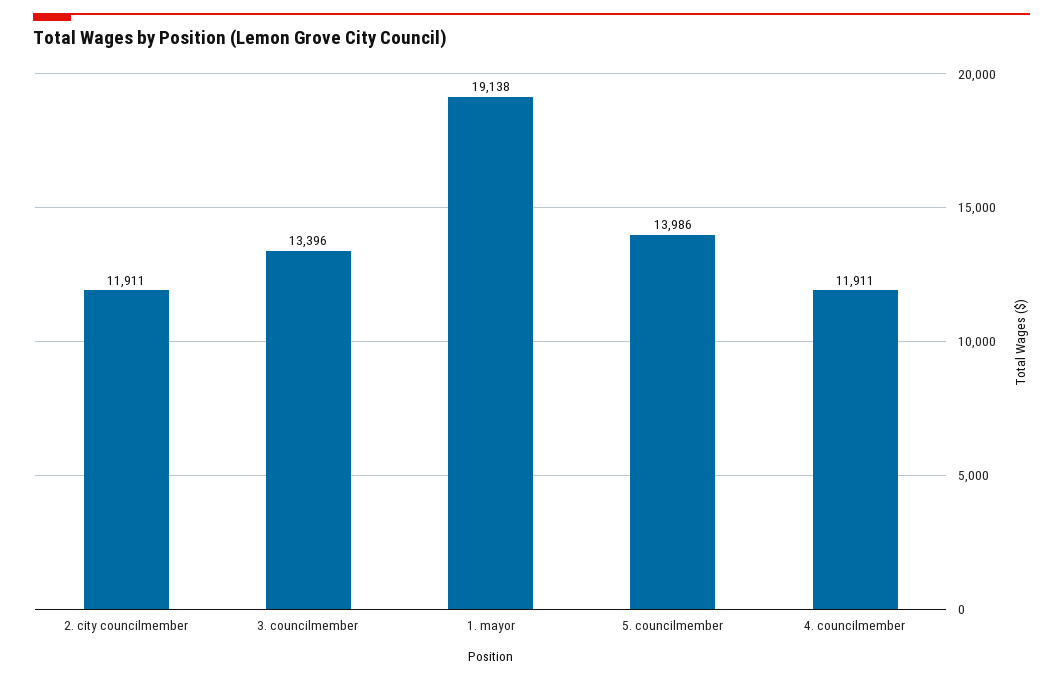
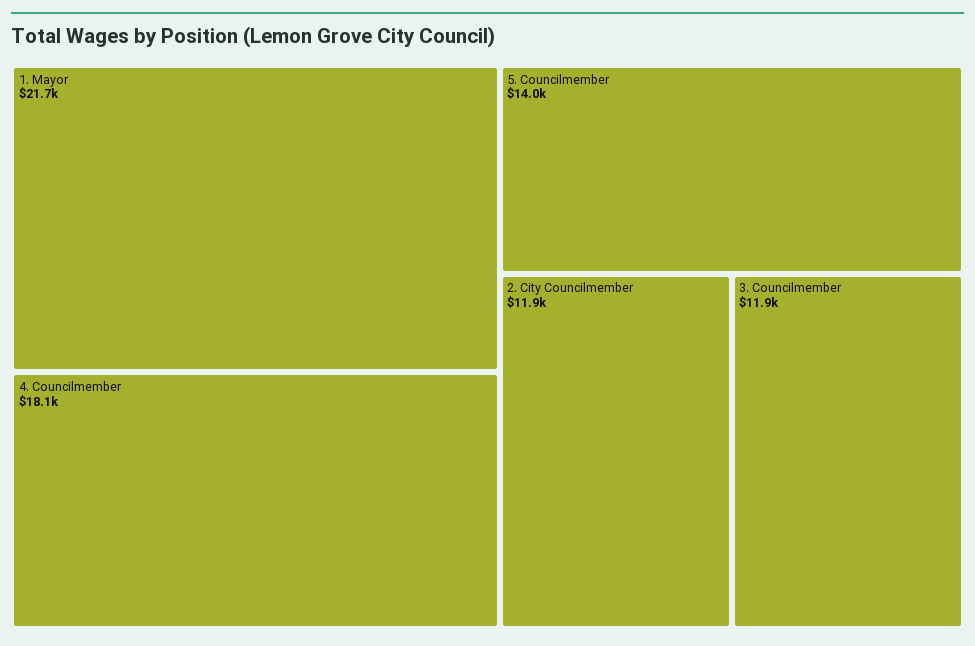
  {
    "2. city councilmember": 11911,
-   "3. councilmember": 13396,
+   "3. councilmember": 11900,
-   "1. mayor": 19138,
+   "1. mayor": 21700,
    "5. councilmember": 13986,
-   "4. councilmember": 11911
+   "4. councilmember": 18100
  }

